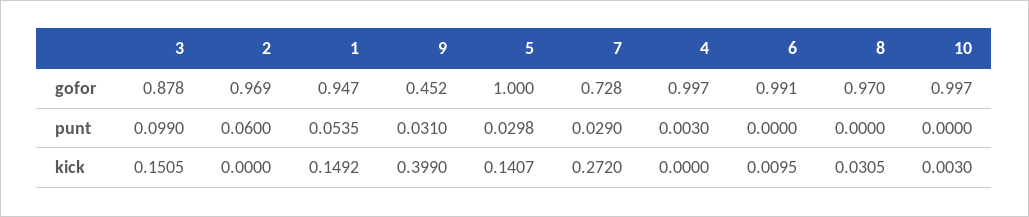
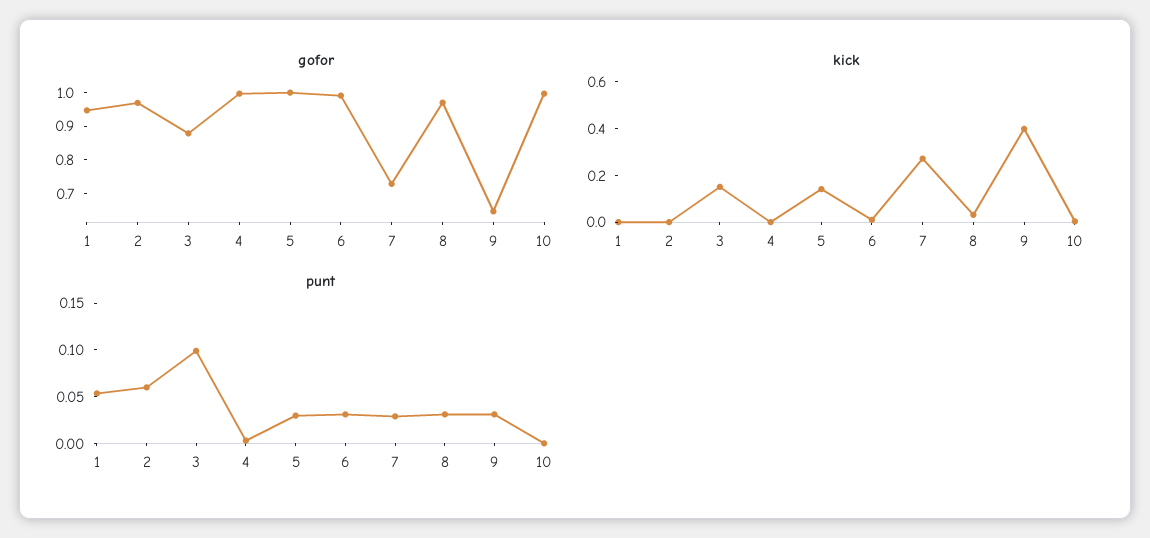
  {
    "gofor": {
      "3": 0.878,
      "2": 0.969,
      "1": 0.947,
-     "9": 0.452,
+     "9": 0.65,
      "5": 1,
      "7": 0.728,
      "4": 0.997,
      "6": 0.991,
      "8": 0.97,
      "10": 0.997
    },
    "punt": {
      "3": 0.099,
      "2": 0.06,
      "1": 0.0535,
      "9": 0.031,
      "5": 0.0298,
      "7": 0.029,
      "4": 0.003,
-     "6": 0,
+     "6": 0.03,
-     "8": 0,
+     "8": 0.03,
      "10": 0
    },
    "kick": {
      "3": 0.1505,
      "2": 0,
-     "1": 0.1492,
+     "1": 0,
      "9": 0.399,
      "5": 0.1407,
      "7": 0.272,
      "4": 0,
      "6": 0.0095,
      "8": 0.0305,
      "10": 0.003
    }
  }

